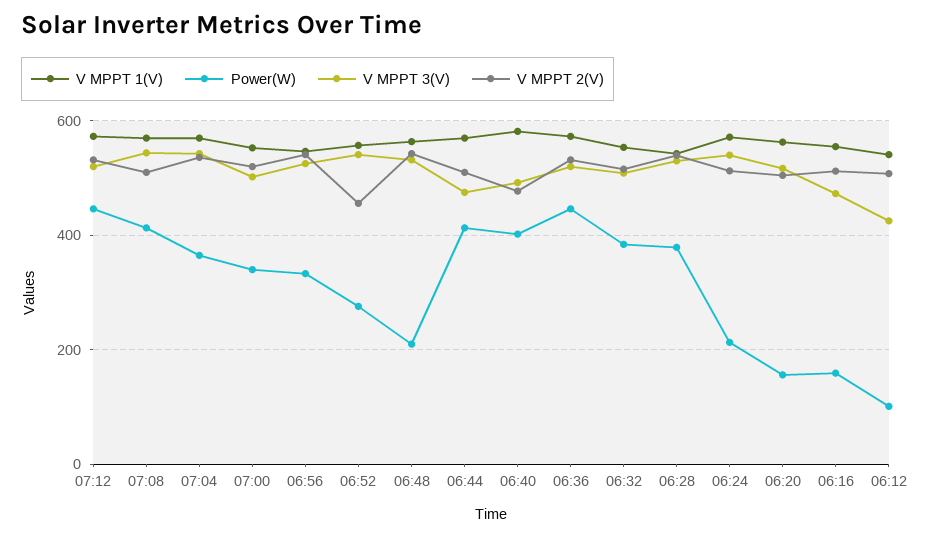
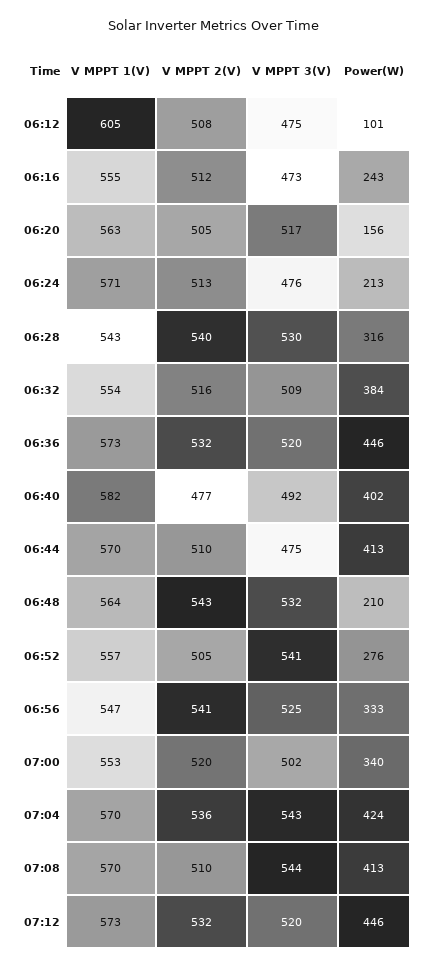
  {
    "V MPPT 1(V)": {
      "07:12": 573,
      "07:08": 570,
      "07:04": 570,
      "07:00": 553,
      "06:56": 547,
      "06:52": 557,
      "06:48": 564,
      "06:44": 570,
      "06:40": 582,
      "06:36": 573,
      "06:32": 554,
      "06:28": 543,
      "06:24": 571,
      "06:20": 563,
      "06:16": 555,
-     "06:12": 540
+     "06:12": 605
    },
    "Power(W)": {
      "07:12": 446,
      "07:08": 413,
-     "07:04": 360,
+     "07:04": 424,
      "07:00": 340,
      "06:56": 333,
      "06:52": 276,
      "06:48": 210,
      "06:44": 413,
      "06:40": 402,
      "06:36": 446,
      "06:32": 384,
-     "06:28": 380,
+     "06:28": 316,
      "06:24": 213,
      "06:20": 156,
-     "06:16": 160,
+     "06:16": 243,
      "06:12": 101
    },
    "V MPPT 3(V)": {
      "07:12": 520,
      "07:08": 544,
      "07:04": 543,
      "07:00": 502,
      "06:56": 525,
      "06:52": 541,
      "06:48": 532,
      "06:44": 475,
      "06:40": 492,
      "06:36": 520,
      "06:32": 509,
      "06:28": 530,
-     "06:24": 540,
+     "06:24": 476,
      "06:20": 517,
      "06:16": 473,
-     "06:12": 420
+     "06:12": 475
    },
    "V MPPT 2(V)": {
      "07:12": 532,
      "07:08": 510,
      "07:04": 536,
      "07:00": 520,
      "06:56": 541,
-     "06:52": 460,
+     "06:52": 505,
      "06:48": 543,
      "06:44": 510,
      "06:40": 477,
      "06:36": 532,
      "06:32": 516,
      "06:28": 540,
      "06:24": 513,
      "06:20": 505,
      "06:16": 512,
      "06:12": 508
    }
  }

